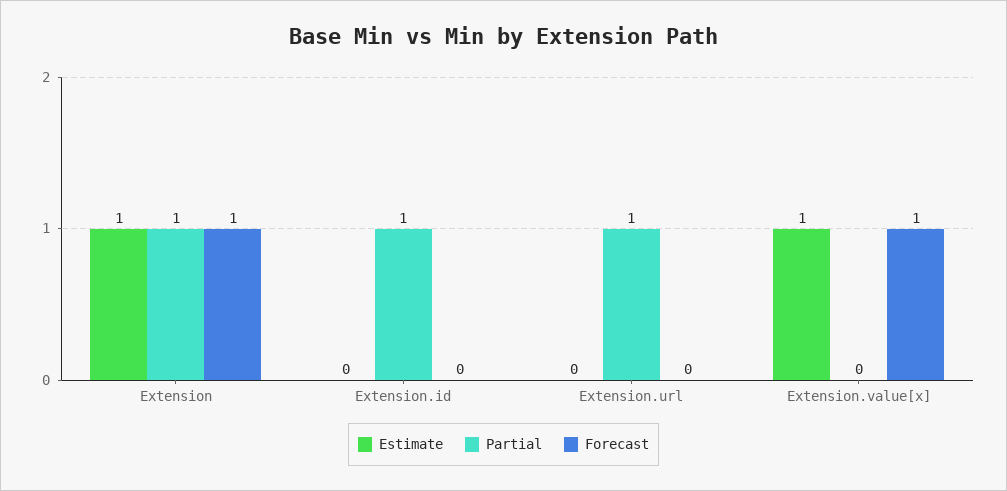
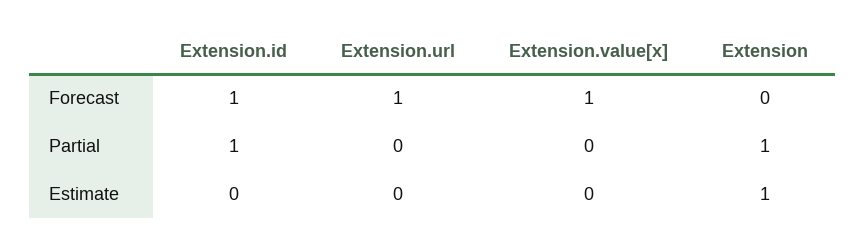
  {
    "Estimate": {
      "Extension": 1,
      "Extension.id": 0,
      "Extension.url": 0,
-     "Extension.value[x]": 1
+     "Extension.value[x]": 0
    },
    "Partial": {
      "Extension": 1,
      "Extension.id": 1,
-     "Extension.url": 1,
+     "Extension.url": 0,
      "Extension.value[x]": 0
    },
    "Forecast": {
-     "Extension": 1,
+     "Extension": 0,
-     "Extension.id": 0,
+     "Extension.id": 1,
-     "Extension.url": 0,
+     "Extension.url": 1,
      "Extension.value[x]": 1
    }
  }

